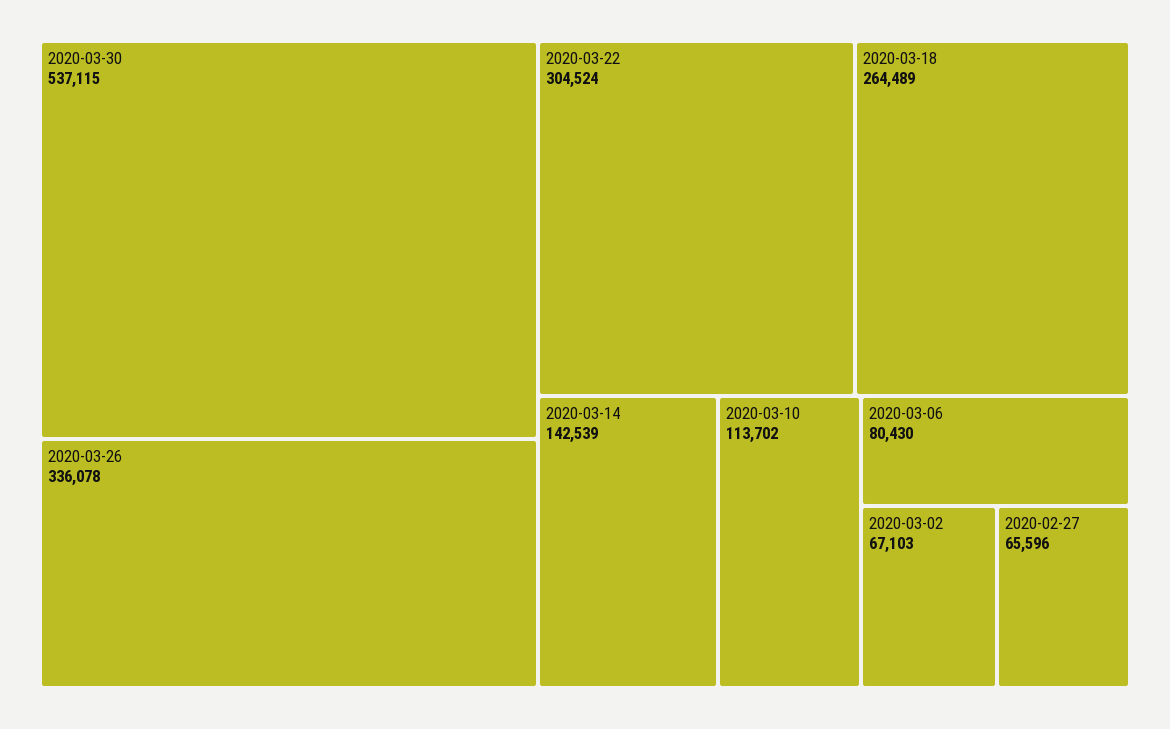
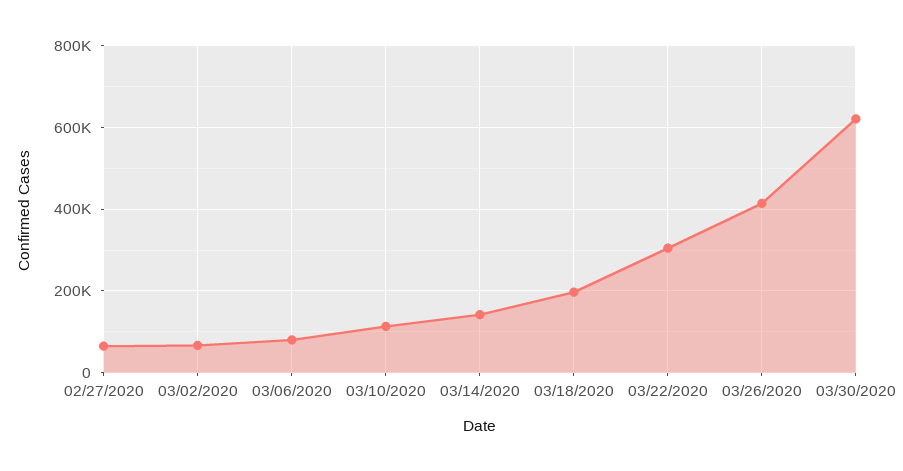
  {
-   "2020-03-30": 537115,
+   "2020-03-30": 620000,
-   "2020-03-26": 336078,
+   "2020-03-26": 420000,
    "2020-03-22": 304524,
-   "2020-03-18": 264489,
+   "2020-03-18": 200000,
    "2020-03-14": 142539,
    "2020-03-10": 113702,
    "2020-03-06": 80430,
    "2020-03-02": 67103,
    "2020-02-27": 65596
  }

